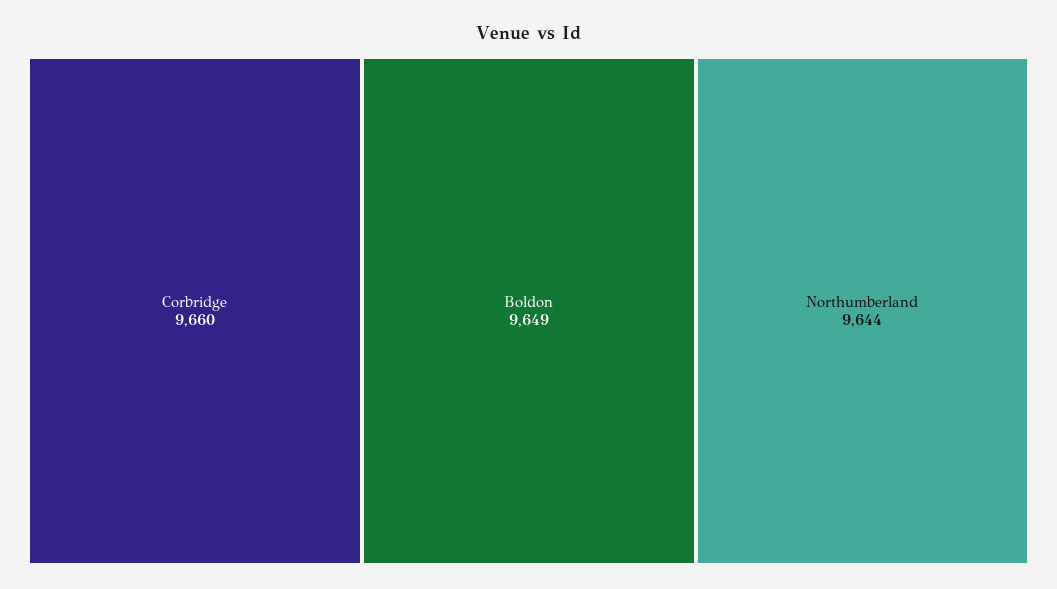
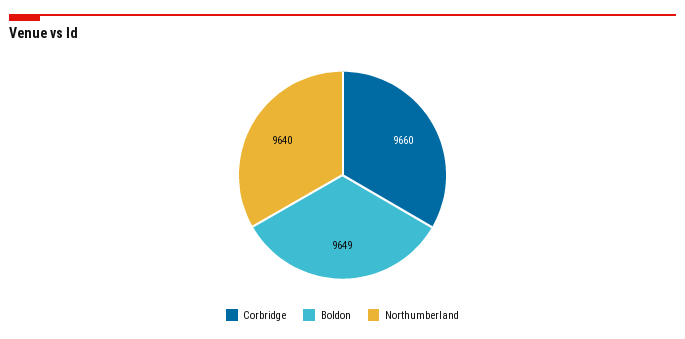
  {
    "Corbridge": 9660,
    "Boldon": 9649,
-   "Northumberland": 9644
+   "Northumberland": 9640
  }

